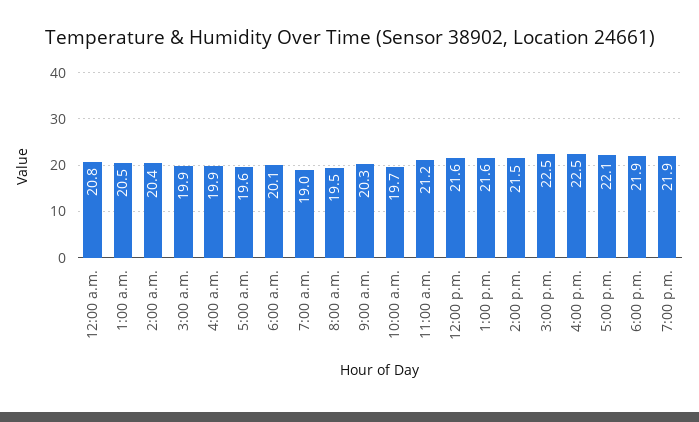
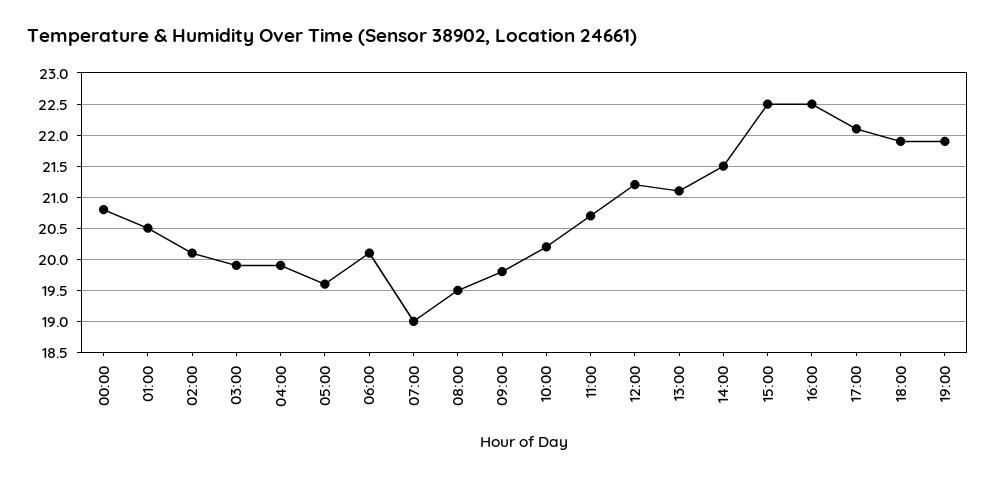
  {
    "12:00 a.m.": 20.8,
    "1:00 a.m.": 20.5,
-   "2:00 a.m.": 20.4,
+   "2:00 a.m.": 20.1,
    "3:00 a.m.": 19.9,
    "4:00 a.m.": 19.9,
    "5:00 a.m.": 19.6,
    "6:00 a.m.": 20.1,
    "7:00 a.m.": 19,
    "8:00 a.m.": 19.5,
-   "9:00 a.m.": 20.3,
+   "9:00 a.m.": 19.8,
-   "10:00 a.m.": 19.7,
+   "10:00 a.m.": 20.2,
-   "11:00 a.m.": 21.2,
+   "11:00 a.m.": 20.7,
-   "12:00 p.m.": 21.6,
+   "12:00 p.m.": 21.2,
-   "1:00 p.m.": 21.6,
+   "1:00 p.m.": 21.1,
    "2:00 p.m.": 21.5,
    "3:00 p.m.": 22.5,
    "4:00 p.m.": 22.5,
    "5:00 p.m.": 22.1,
    "6:00 p.m.": 21.9,
    "7:00 p.m.": 21.9
  }

